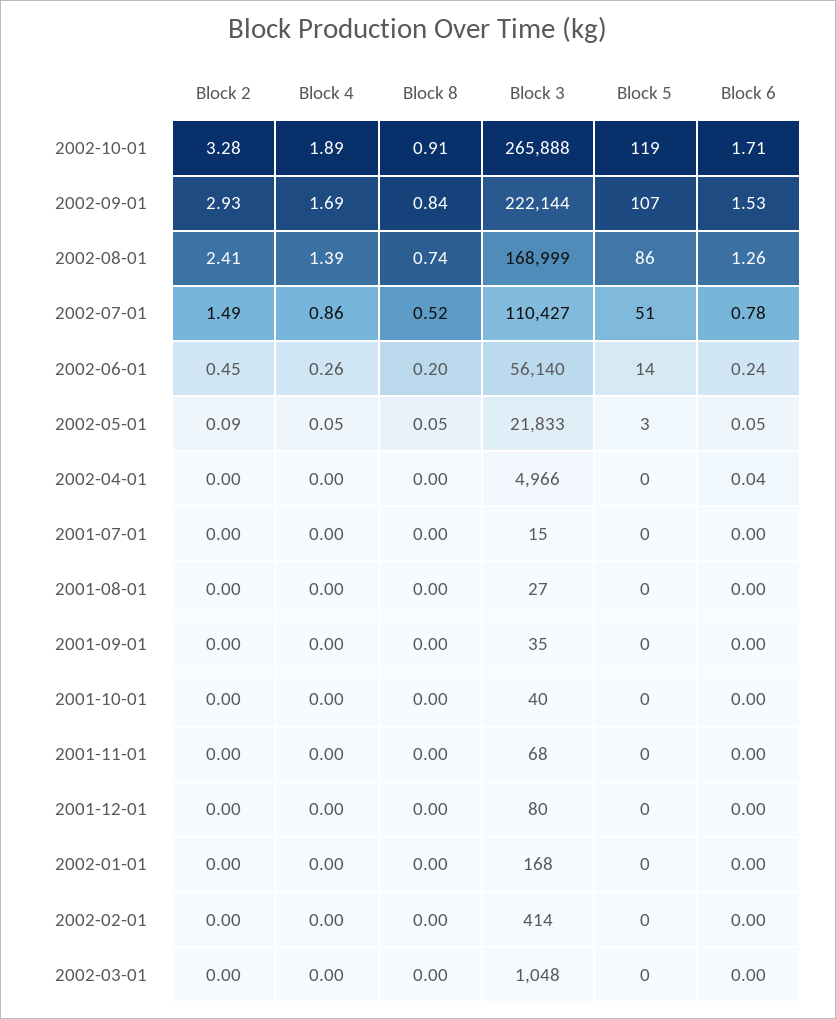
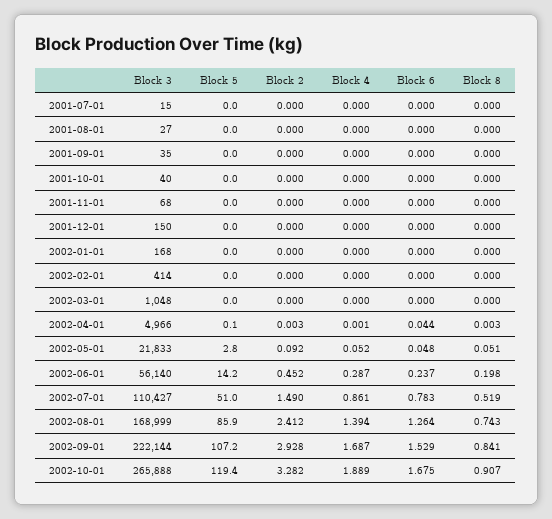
  {
    "Block 2": {
      "2002-10-01": 3.282,
      "2002-09-01": 2.928,
      "2002-08-01": 2.412,
      "2002-07-01": 1.49,
      "2002-06-01": 0.452,
      "2002-05-01": 0.092,
      "2002-04-01": 0.003,
      "2001-07-01": 0,
      "2001-08-01": 0,
      "2001-09-01": 0,
      "2001-10-01": 0,
      "2001-11-01": 0,
      "2001-12-01": 0,
      "2002-01-01": 0,
      "2002-02-01": 0,
      "2002-03-01": 0
    },
    "Block 4": {
      "2002-10-01": 1.889,
      "2002-09-01": 1.687,
      "2002-08-01": 1.394,
      "2002-07-01": 0.861,
-     "2002-06-01": 0.26,
+     "2002-06-01": 0.287,
      "2002-05-01": 0.052,
      "2002-04-01": 0.001,
      "2001-07-01": 0,
      "2001-08-01": 0,
      "2001-09-01": 0,
      "2001-10-01": 0,
      "2001-11-01": 0,
      "2001-12-01": 0,
      "2002-01-01": 0,
      "2002-02-01": 0,
      "2002-03-01": 0
    },
    "Block 8": {
      "2002-10-01": 0.907,
      "2002-09-01": 0.841,
      "2002-08-01": 0.743,
      "2002-07-01": 0.519,
      "2002-06-01": 0.198,
      "2002-05-01": 0.051,
      "2002-04-01": 0.003,
      "2001-07-01": 0,
      "2001-08-01": 0,
      "2001-09-01": 0,
      "2001-10-01": 0,
      "2001-11-01": 0,
      "2001-12-01": 0,
      "2002-01-01": 0,
      "2002-02-01": 0,
      "2002-03-01": 0
    },
    "Block 3": {
      "2002-10-01": 265888,
      "2002-09-01": 222144,
      "2002-08-01": 168999,
      "2002-07-01": 110427,
      "2002-06-01": 56140,
      "2002-05-01": 21833,
      "2002-04-01": 4966,
      "2001-07-01": 15,
      "2001-08-01": 27,
      "2001-09-01": 35,
      "2001-10-01": 40,
      "2001-11-01": 68,
-     "2001-12-01": 80,
+     "2001-12-01": 150,
      "2002-01-01": 168,
      "2002-02-01": 414,
      "2002-03-01": 1048
    },
    "Block 5": {
      "2002-10-01": 119.4,
      "2002-09-01": 107.2,
      "2002-08-01": 85.9,
      "2002-07-01": 51,
      "2002-06-01": 14.2,
      "2002-05-01": 2.8,
      "2002-04-01": 0.1,
      "2001-07-01": 0,
      "2001-08-01": 0,
      "2001-09-01": 0,
      "2001-10-01": 0,
      "2001-11-01": 0,
      "2001-12-01": 0,
      "2002-01-01": 0,
      "2002-02-01": 0,
      "2002-03-01": 0
    },
    "Block 6": {
-     "2002-10-01": 1.71,
+     "2002-10-01": 1.675,
      "2002-09-01": 1.529,
      "2002-08-01": 1.264,
      "2002-07-01": 0.783,
      "2002-06-01": 0.237,
      "2002-05-01": 0.048,
      "2002-04-01": 0.044,
      "2001-07-01": 0,
      "2001-08-01": 0,
      "2001-09-01": 0,
      "2001-10-01": 0,
      "2001-11-01": 0,
      "2001-12-01": 0,
      "2002-01-01": 0,
      "2002-02-01": 0,
      "2002-03-01": 0
    }
  }

